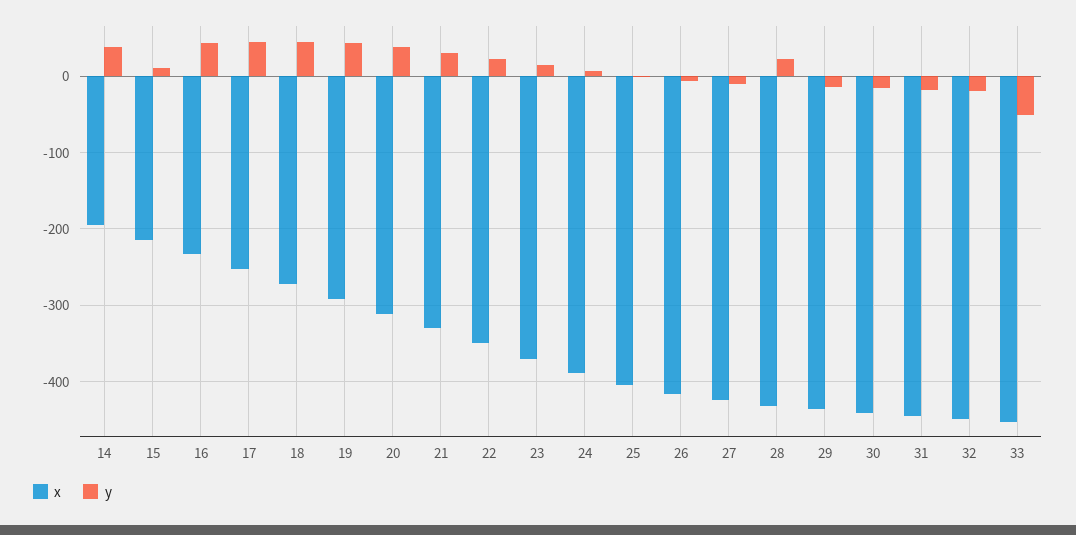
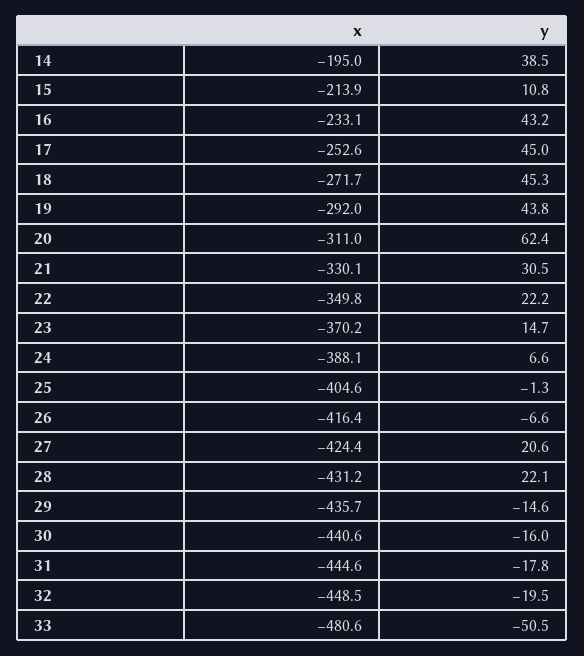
  {
    "x": {
      "14": -195,
      "15": -213.9,
      "16": -233.1,
      "17": -252.6,
      "18": -271.7,
      "19": -292,
      "20": -311,
      "21": -330.1,
      "22": -349.8,
      "23": -370.2,
      "24": -388.1,
      "25": -404.6,
      "26": -416.4,
      "27": -424.4,
      "28": -431.2,
      "29": -435.7,
      "30": -440.6,
      "31": -444.6,
      "32": -448.5,
-     "33": -450
+     "33": -480.6
    },
    "y": {
      "14": 38.5,
      "15": 10.8,
      "16": 43.2,
      "17": 45,
      "18": 45.3,
      "19": 43.8,
-     "20": 40,
+     "20": 62.4,
      "21": 30.5,
      "22": 22.2,
      "23": 14.7,
      "24": 6.6,
      "25": -1.3,
      "26": -6.6,
-     "27": -10,
+     "27": 20.6,
      "28": 22.1,
      "29": -14.6,
      "30": -16,
      "31": -17.8,
      "32": -19.5,
      "33": -50.5
    }
  }

